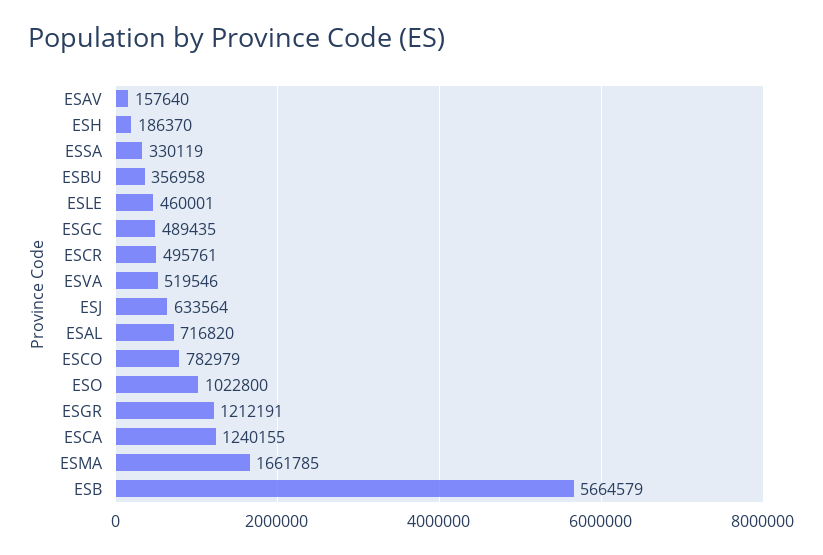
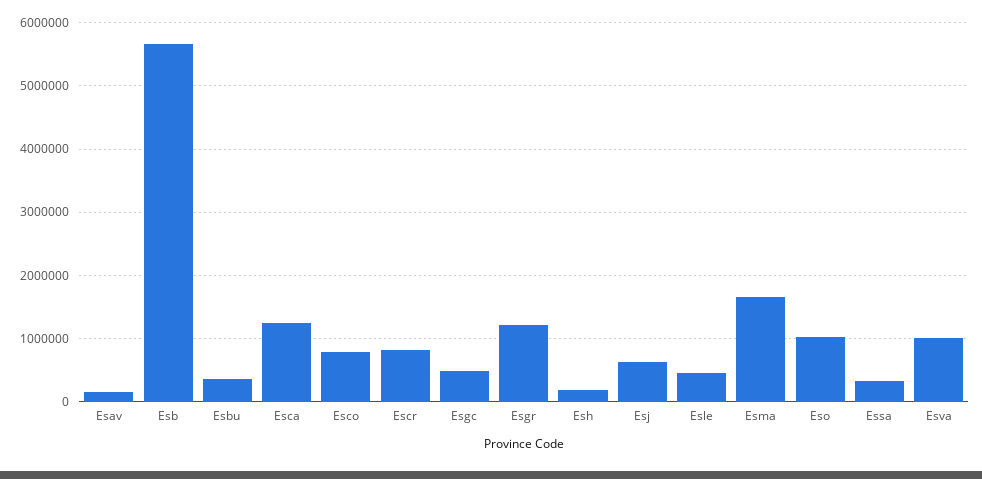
  {
    "ESAV": 157640,
    "ESH": 186370,
    "ESSA": 330119,
    "ESBU": 356958,
    "ESLE": 460001,
    "ESGC": 489435,
-   "ESCR": 495761,
+   "ESCR": 800000,
-   "ESVA": 519546,
+   "ESVA": 1000000,
    "ESJ": 633564,
-   "ESAL": 716820,
    "ESCO": 782979,
    "ESO": 1022800,
    "ESGR": 1212191,
    "ESCA": 1240155,
    "ESMA": 1661785,
    "ESB": 5664579
  }

